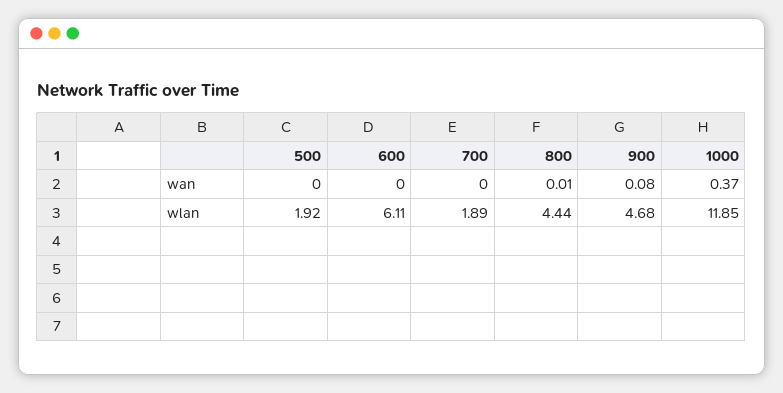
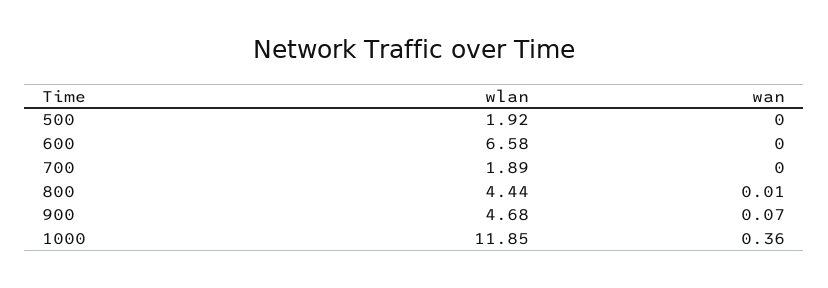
  {
    "500": {
      "wan": 0,
      "wlan": 1.92
    },
    "600": {
      "wan": 0,
-     "wlan": 6.11
+     "wlan": 6.58
    },
    "700": {
      "wan": 0,
      "wlan": 1.89
    },
    "800": {
      "wan": 0.01,
      "wlan": 4.44
    },
    "900": {
-     "wan": 0.08,
+     "wan": 0.07,
      "wlan": 4.68
    },
    "1000": {
-     "wan": 0.37,
+     "wan": 0.36,
      "wlan": 11.85
    }
  }

